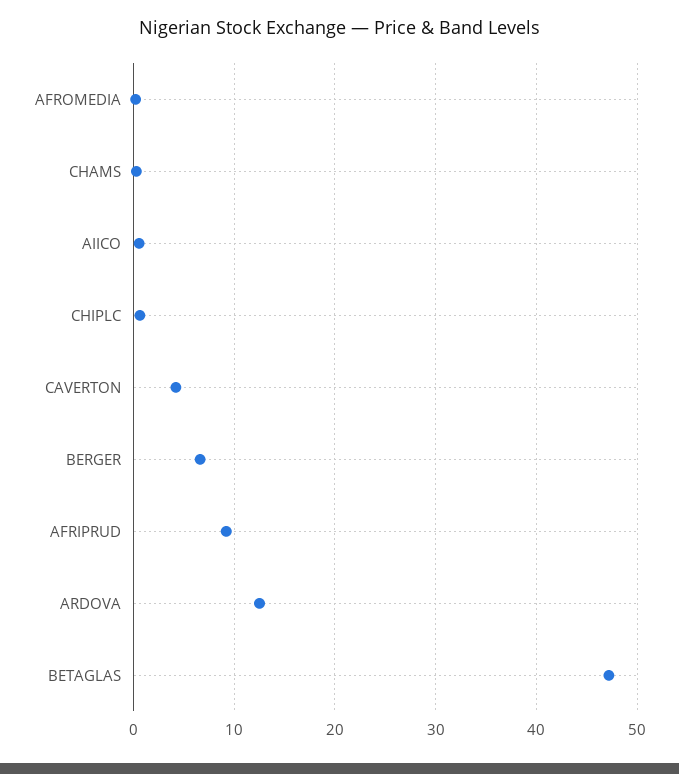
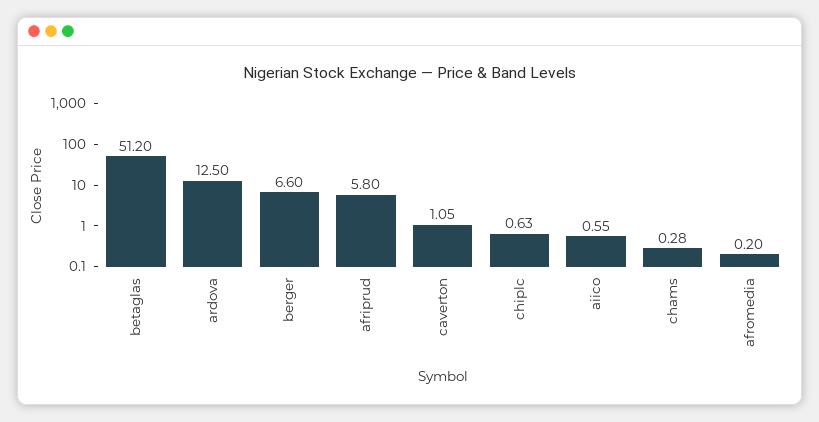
  {
    "AFROMEDIA": 0.2,
    "CHAMS": 0.28,
    "AIICO": 0.55,
    "CHIPLC": 0.63,
-   "CAVERTON": 4,
+   "CAVERTON": 1.05,
    "BERGER": 6.6,
-   "AFRIPRUD": 9,
+   "AFRIPRUD": 5.8,
    "ARDOVA": 12.5,
-   "BETAGLAS": 47
+   "BETAGLAS": 51.2
  }

